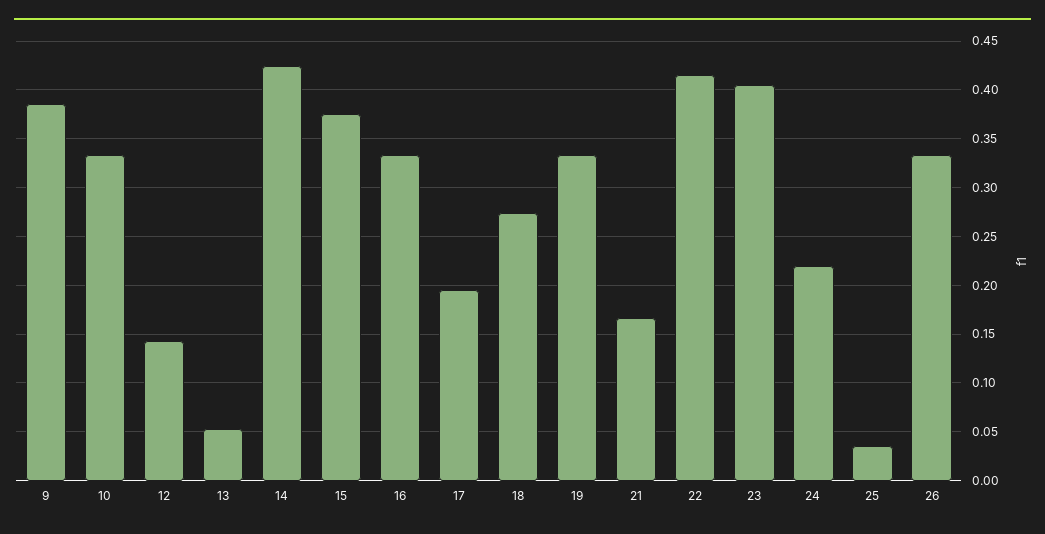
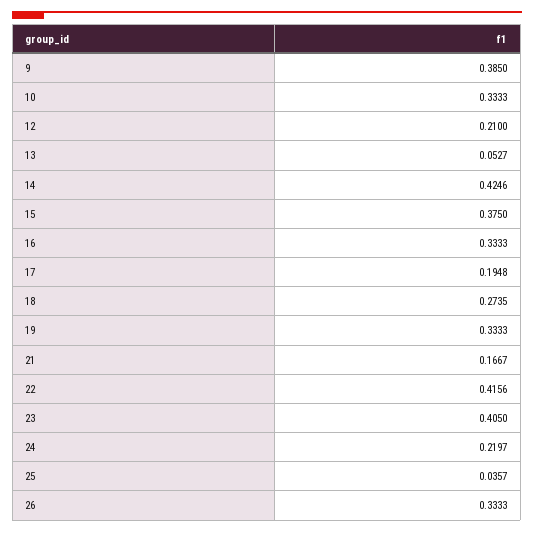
  {
    "9": 0.385,
    "10": 0.3333,
-   "12": 0.14,
+   "12": 0.21,
    "13": 0.0527,
    "14": 0.4246,
    "15": 0.375,
    "16": 0.3333,
    "17": 0.1948,
    "18": 0.2735,
    "19": 0.3333,
    "21": 0.1667,
    "22": 0.4156,
    "23": 0.405,
    "24": 0.2197,
    "25": 0.0357,
    "26": 0.3333
  }

